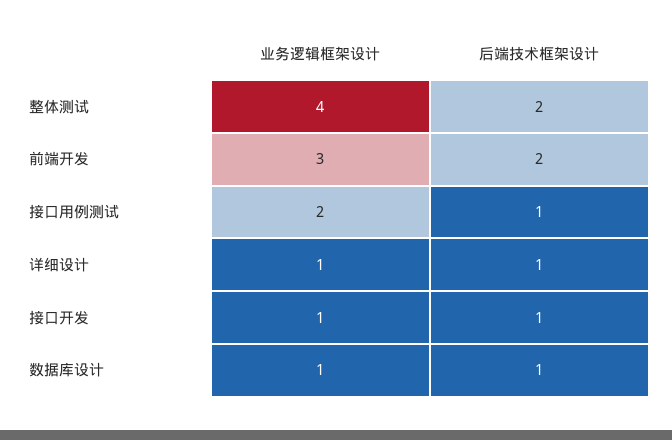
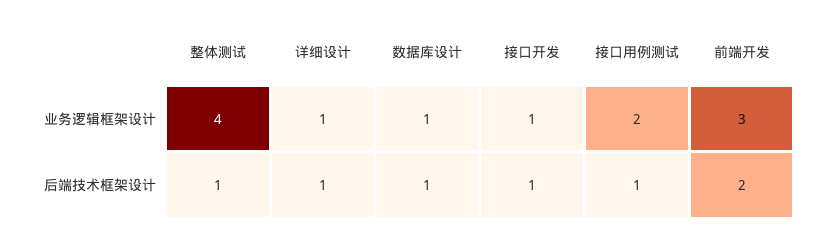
  {
    "业务逻辑框架设计": {
      "整体测试": 4,
      "前端开发": 3,
      "接口用例测试": 2,
      "详细设计": 1,
      "接口开发": 1,
      "数据库设计": 1
    },
    "后端技术框架设计": {
-     "整体测试": 2,
+     "整体测试": 1,
      "前端开发": 2,
      "接口用例测试": 1,
      "详细设计": 1,
      "接口开发": 1,
      "数据库设计": 1
    }
  }

